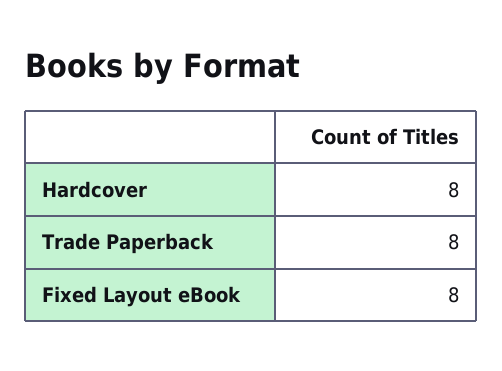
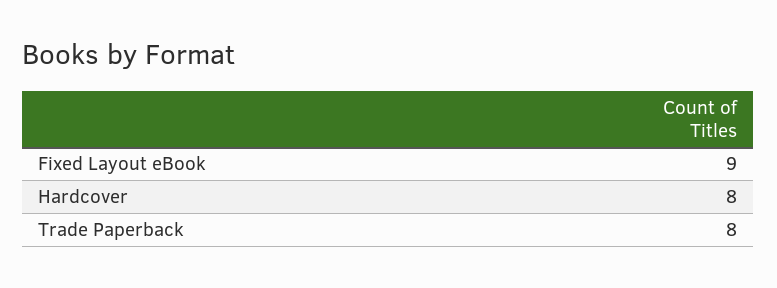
  {
    "Hardcover": 8,
    "Trade Paperback": 8,
-   "Fixed Layout eBook": 8
+   "Fixed Layout eBook": 9
  }

